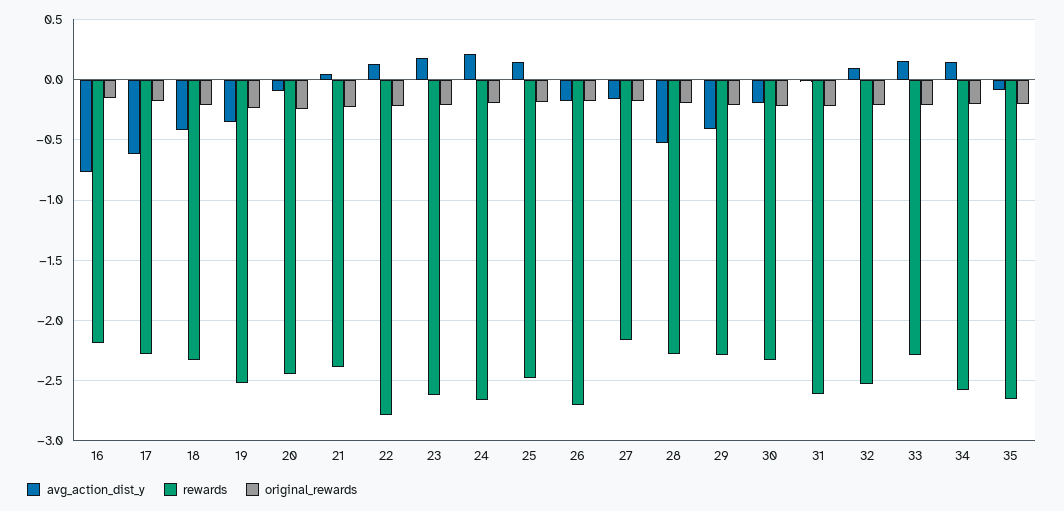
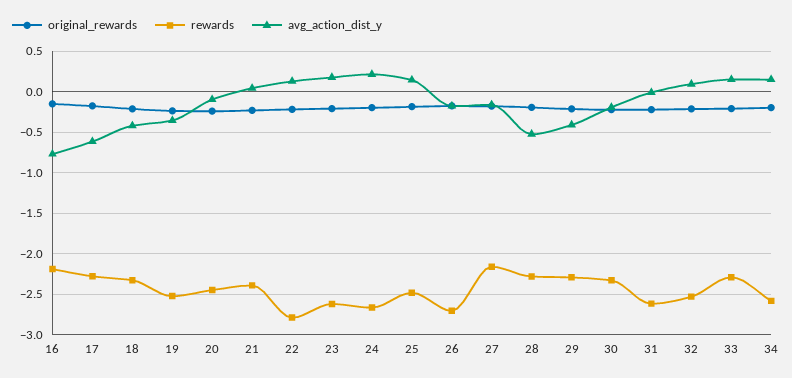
  {
    "avg_action_dist_y": {
      "16": -0.75,
      "17": -0.6,
      "18": -0.4,
      "19": -0.35,
      "20": -0.1,
      "21": 0.05,
      "22": 0.15,
      "23": 0.2,
      "24": 0.2,
      "25": 0.15,
      "26": -0.2,
      "27": -0.15,
      "28": -0.5,
      "29": -0.4,
      "30": -0.2,
      "31": 0,
      "32": 0.1,
      "33": 0.15,
-     "34": 0.15,
+     "34": 0.15
-     "35": -0.1
    },
    "rewards": {
      "16": -2.2,
      "17": -2.3,
      "18": -2.35,
      "19": -2.5,
      "20": -2.45,
      "21": -2.4,
      "22": -2.8,
      "23": -2.6,
      "24": -2.65,
      "25": -2.5,
      "26": -2.7,
      "27": -2.15,
      "28": -2.3,
      "29": -2.3,
      "30": -2.35,
      "31": -2.6,
      "32": -2.55,
      "33": -2.3,
-     "34": -2.6,
+     "34": -2.6
-     "35": -2.65
    },
    "original_rewards": {
      "16": -0.15,
      "17": -0.2,
      "18": -0.2,
      "19": -0.25,
      "20": -0.25,
      "21": -0.25,
      "22": -0.2,
      "23": -0.2,
      "24": -0.2,
      "25": -0.2,
      "26": -0.2,
      "27": -0.2,
      "28": -0.2,
      "29": -0.2,
      "30": -0.2,
      "31": -0.2,
      "32": -0.2,
      "33": -0.2,
-     "34": -0.2,
+     "34": -0.2
-     "35": -0.2
    }
  }

